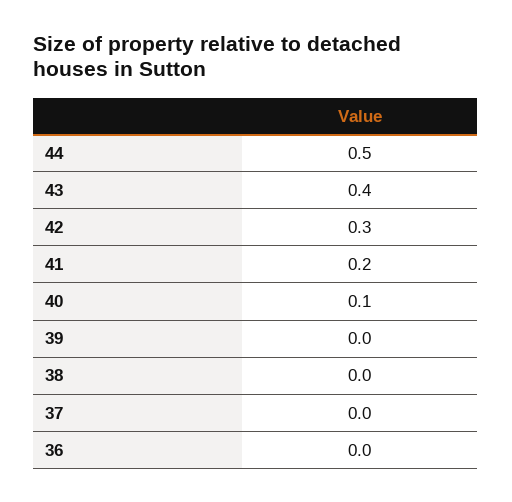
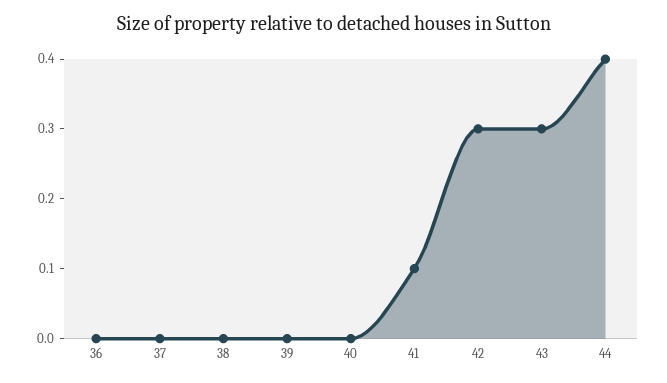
  {
-   "44": 0.5,
+   "44": 0.4,
-   "43": 0.4,
+   "43": 0.3,
    "42": 0.3,
-   "41": 0.2,
+   "41": 0.1,
-   "40": 0.1,
+   "40": 0,
    "39": 0,
    "38": 0,
    "37": 0,
    "36": 0
  }

